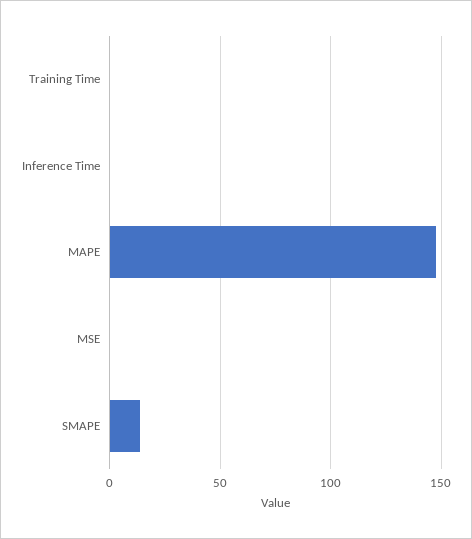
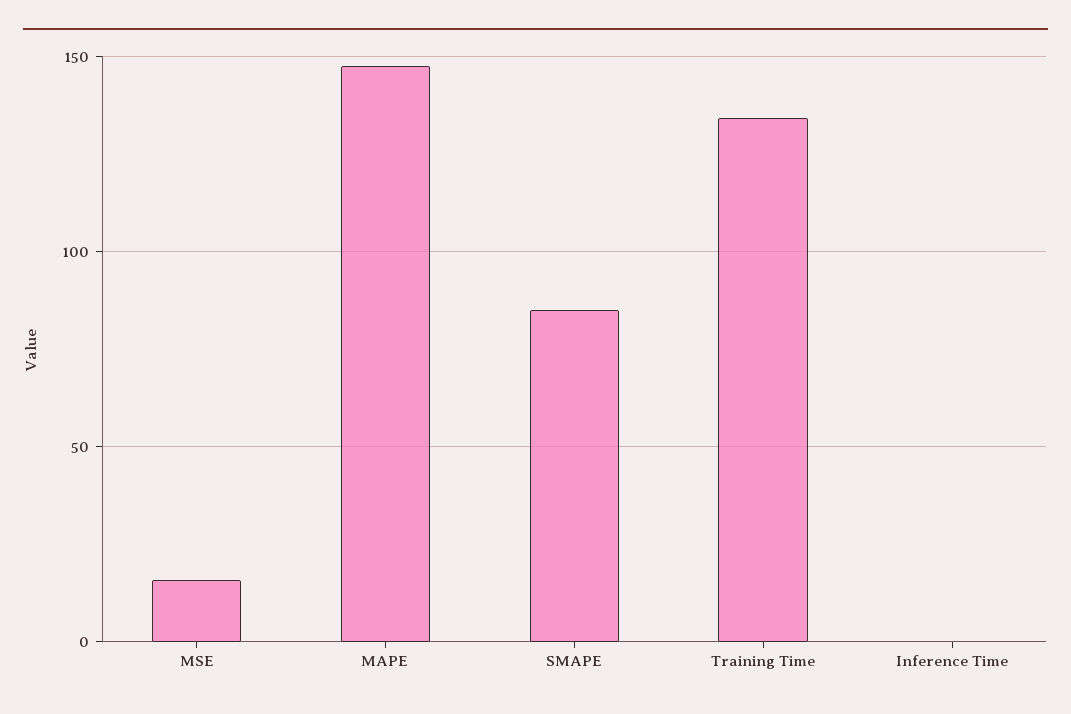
  {
-   "Training Time": 0,
+   "Training Time": 135,
    "Inference Time": 0,
    "MAPE": 145,
-   "MSE": 0,
+   "MSE": 15,
-   "SMAPE": 15
+   "SMAPE": 85
  }

